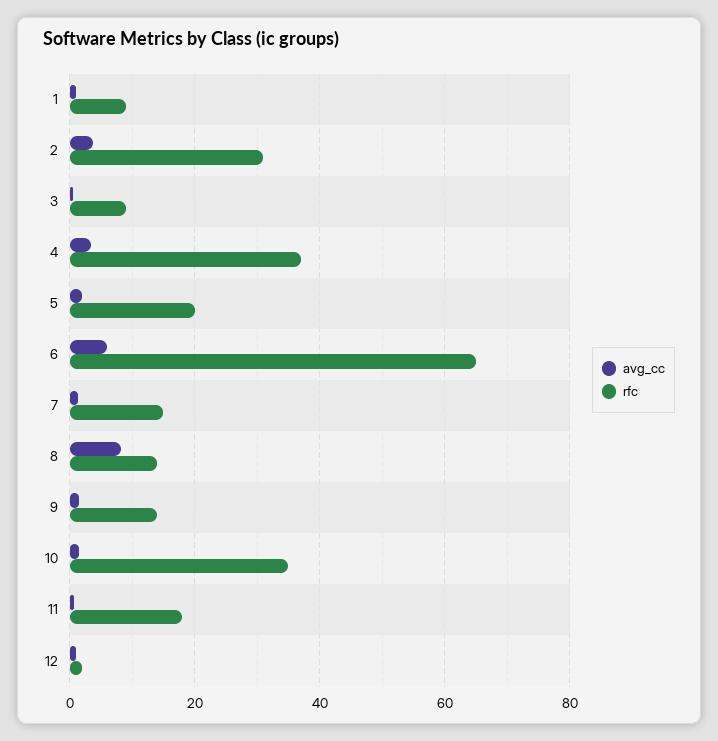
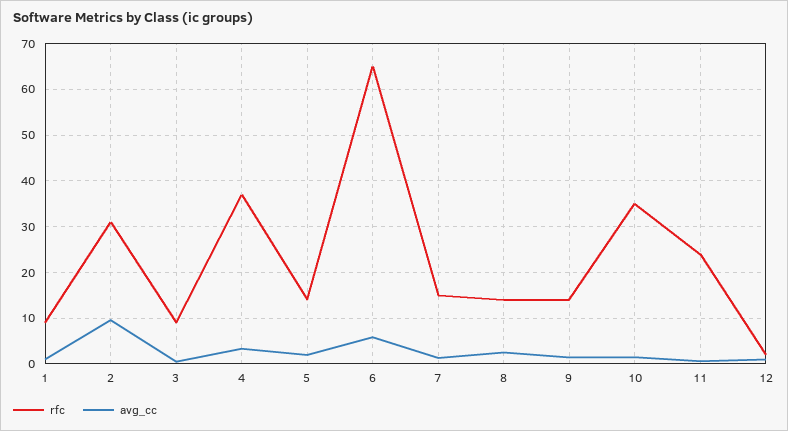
  {
    "avg_cc": {
      "1": 2,
-     "2": 4,
+     "2": 10,
      "3": 0,
      "4": 4,
      "5": 2,
      "6": 6,
      "7": 2,
-     "8": 8,
+     "8": 2,
      "9": 2,
      "10": 2,
      "11": 0,
      "12": 2
    },
    "rfc": {
      "1": 10,
      "2": 32,
      "3": 10,
      "4": 38,
-     "5": 20,
+     "5": 14,
      "6": 66,
      "7": 16,
      "8": 14,
      "9": 14,
      "10": 36,
-     "11": 18,
+     "11": 24,
      "12": 2
    }
  }

